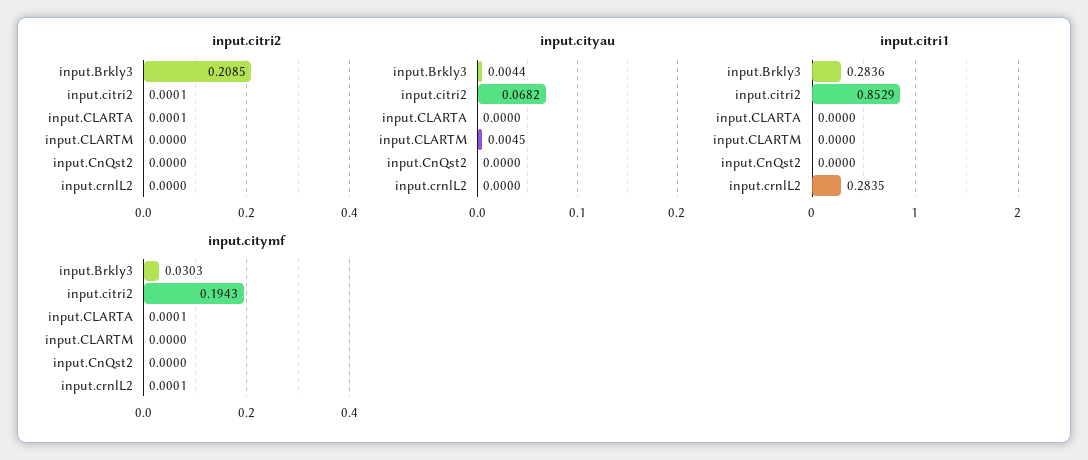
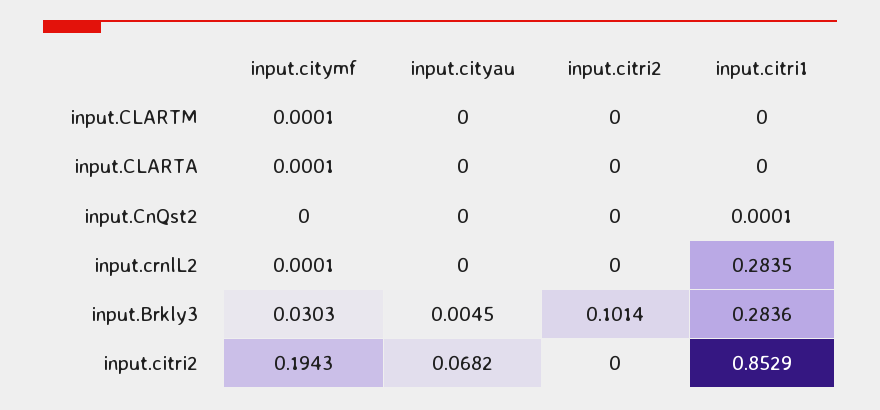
  {
    "input.citri2": {
-     "input.Brkly3": 0.2085,
+     "input.Brkly3": 0.1014,
-     "input.citri2": 0.0001,
+     "input.citri2": 0,
-     "input.CLARTA": 0.0001,
+     "input.CLARTA": 0,
      "input.CLARTM": 0,
      "input.CnQst2": 0,
      "input.crnlL2": 0
    },
    "input.cityau": {
-     "input.Brkly3": 0.0044,
+     "input.Brkly3": 0.0045,
      "input.citri2": 0.0682,
      "input.CLARTA": 0,
-     "input.CLARTM": 0.0045,
+     "input.CLARTM": 0,
      "input.CnQst2": 0,
      "input.crnlL2": 0
    },
    "input.citri1": {
      "input.Brkly3": 0.2836,
      "input.citri2": 0.8529,
      "input.CLARTA": 0,
      "input.CLARTM": 0,
-     "input.CnQst2": 0,
+     "input.CnQst2": 0.0001,
      "input.crnlL2": 0.2835
    },
    "input.citymf": {
      "input.Brkly3": 0.0303,
      "input.citri2": 0.1943,
      "input.CLARTA": 0.0001,
-     "input.CLARTM": 0,
+     "input.CLARTM": 0.0001,
      "input.CnQst2": 0,
      "input.crnlL2": 0.0001
    }
  }

